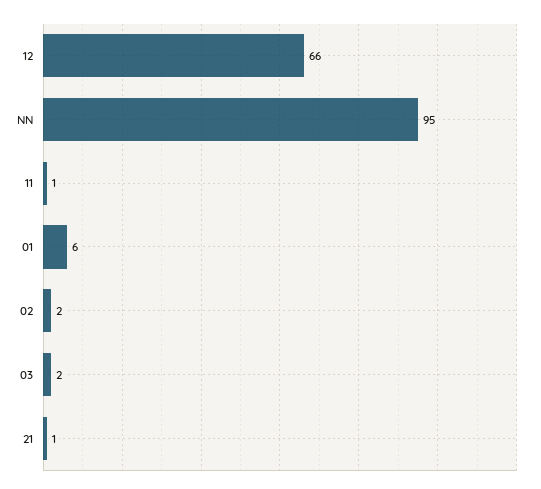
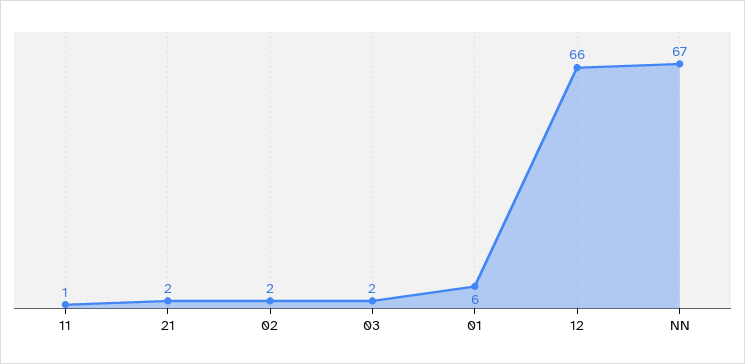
  {
    "12": 66,
-   "NN": 95,
+   "NN": 67,
    "11": 1,
    "01": 6,
    "02": 2,
    "03": 2,
-   "21": 1
+   "21": 2
  }

